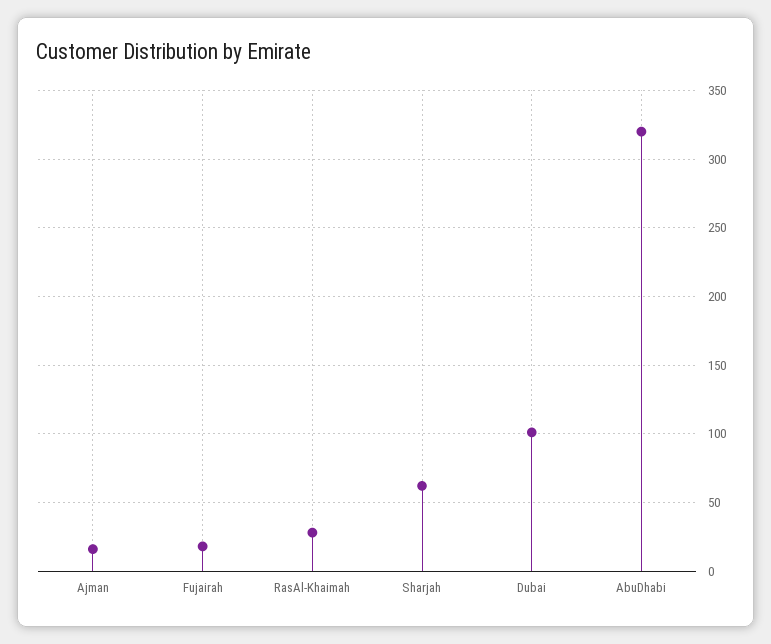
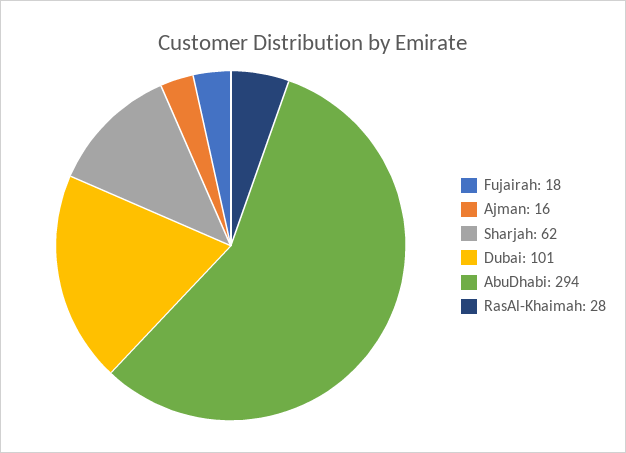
  {
    "Ajman": 16,
    "Fujairah": 18,
    "RasAl-Khaimah": 28,
    "Sharjah": 62,
    "Dubai": 101,
-   "AbuDhabi": 320
+   "AbuDhabi": 294
  }

